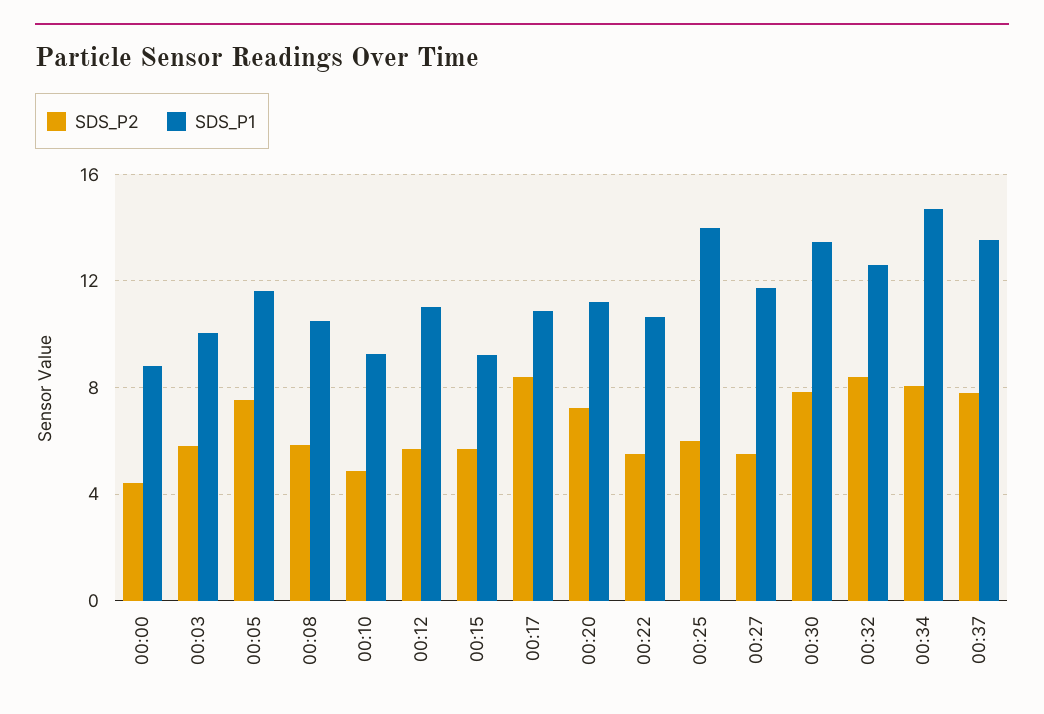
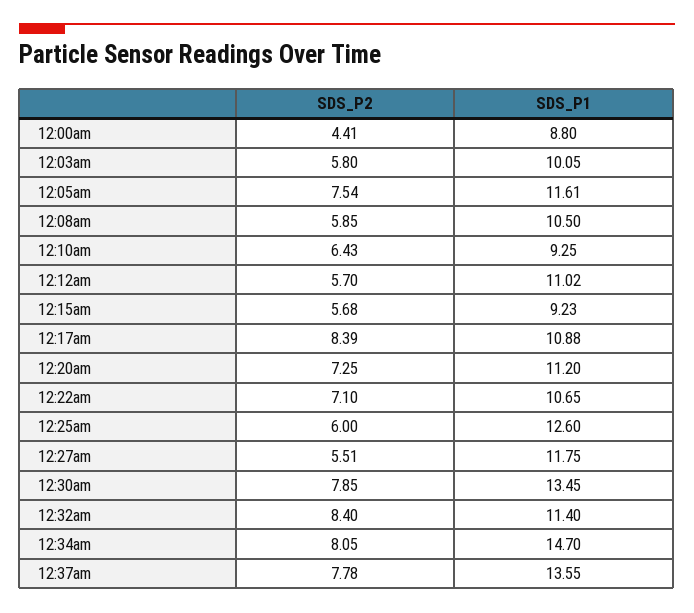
  {
    "SDS_P2": {
      "00:00": 4.41,
      "00:03": 5.8,
      "00:05": 7.54,
      "00:08": 5.85,
-     "00:10": 5,
+     "00:10": 6.43,
      "00:12": 5.7,
      "00:15": 5.68,
      "00:17": 8.39,
      "00:20": 7.25,
-     "00:22": 5.5,
+     "00:22": 7.1,
      "00:25": 6,
      "00:27": 5.51,
      "00:30": 7.85,
      "00:32": 8.4,
      "00:34": 8.05,
      "00:37": 7.78
    },
    "SDS_P1": {
      "00:00": 8.8,
      "00:03": 10.05,
      "00:05": 11.61,
      "00:08": 10.5,
      "00:10": 9.25,
      "00:12": 11.02,
      "00:15": 9.23,
      "00:17": 10.88,
      "00:20": 11.2,
      "00:22": 10.65,
-     "00:25": 14,
+     "00:25": 12.6,
      "00:27": 11.75,
      "00:30": 13.45,
-     "00:32": 12.5,
+     "00:32": 11.4,
      "00:34": 14.7,
      "00:37": 13.55
    }
  }

